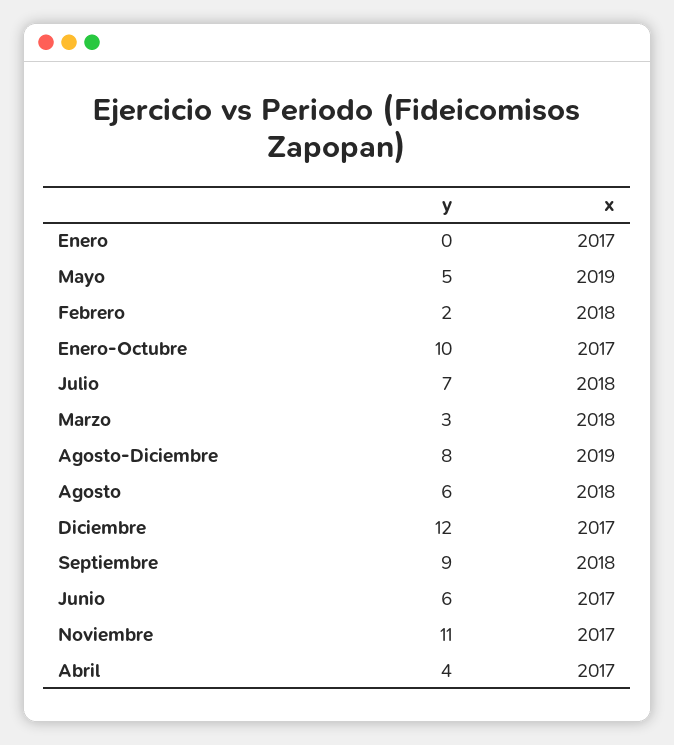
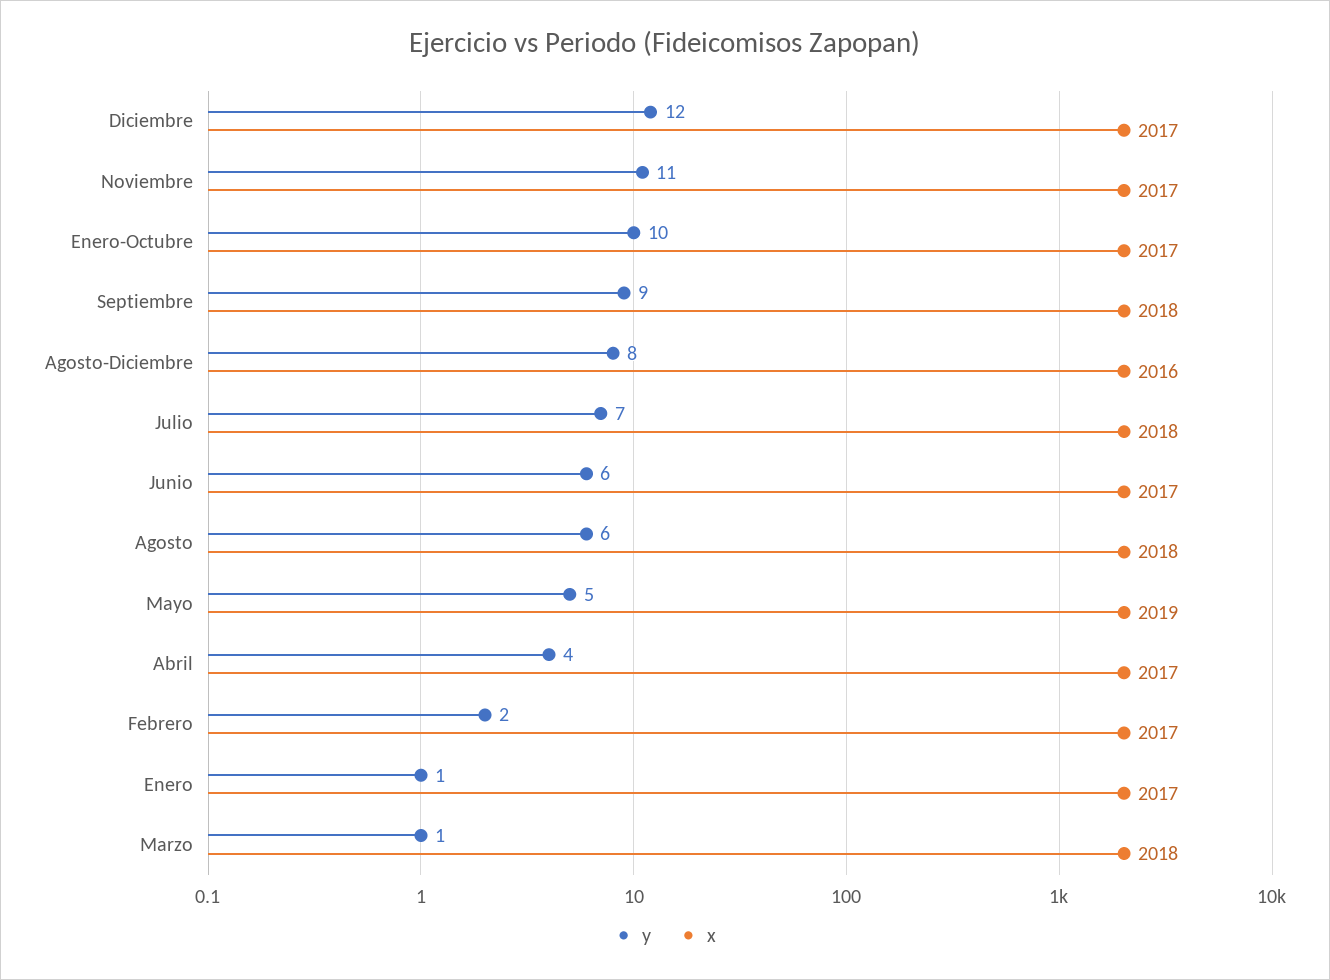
  {
    "y": {
-     "Enero": 0,
+     "Enero": 1,
      "Mayo": 5,
      "Febrero": 2,
      "Enero-Octubre": 10,
      "Julio": 7,
-     "Marzo": 3,
+     "Marzo": 1,
      "Agosto-Diciembre": 8,
      "Agosto": 6,
      "Diciembre": 12,
      "Septiembre": 9,
      "Junio": 6,
      "Noviembre": 11,
      "Abril": 4
    },
    "x": {
      "Enero": 2017,
      "Mayo": 2019,
-     "Febrero": 2018,
+     "Febrero": 2017,
      "Enero-Octubre": 2017,
      "Julio": 2018,
      "Marzo": 2018,
-     "Agosto-Diciembre": 2019,
+     "Agosto-Diciembre": 2016,
      "Agosto": 2018,
      "Diciembre": 2017,
      "Septiembre": 2018,
      "Junio": 2017,
      "Noviembre": 2017,
      "Abril": 2017
    }
  }

